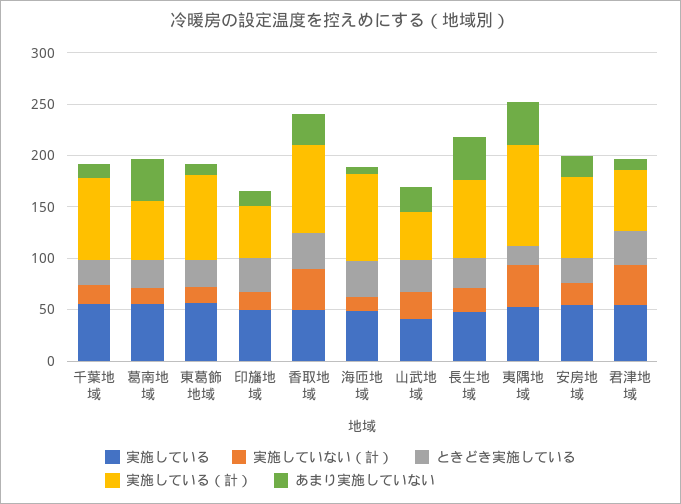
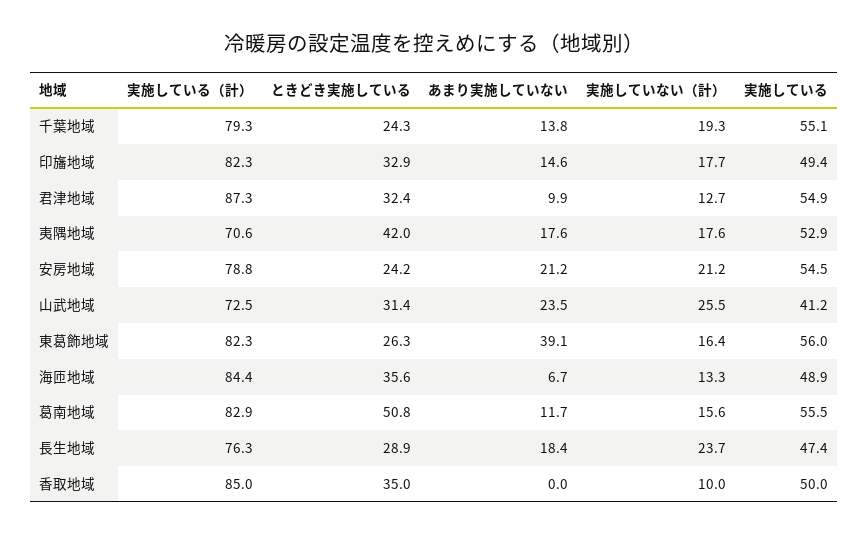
  {
    "実施している": {
      "千葉地域": 55.1,
      "葛南地域": 55.5,
      "東葛飾地域": 56,
      "印旛地域": 49.4,
      "香取地域": 50,
      "海匝地域": 48.9,
      "山武地域": 41.2,
      "長生地域": 47.4,
      "夷隅地域": 52.9,
      "安房地域": 54.5,
      "君津地域": 54.9
    },
    "実施していない（計）": {
      "千葉地域": 19.3,
      "葛南地域": 15.6,
      "東葛飾地域": 16.4,
      "印旛地域": 17.7,
-     "香取地域": 40,
+     "香取地域": 10,
      "海匝地域": 13.3,
      "山武地域": 25.5,
      "長生地域": 23.7,
-     "夷隅地域": 40,
+     "夷隅地域": 17.6,
      "安房地域": 21.2,
-     "君津地域": 40
+     "君津地域": 12.7
    },
    "ときどき実施している": {
      "千葉地域": 24.3,
-     "葛南地域": 30,
+     "葛南地域": 50.8,
      "東葛飾地域": 26.3,
      "印旛地域": 32.9,
      "香取地域": 35,
      "海匝地域": 35.6,
      "山武地域": 31.4,
      "長生地域": 28.9,
-     "夷隅地域": 20,
+     "夷隅地域": 42,
      "安房地域": 24.2,
      "君津地域": 32.4
    },
    "実施している（計）": {
      "千葉地域": 79.3,
-     "葛南地域": 60,
+     "葛南地域": 82.9,
      "東葛飾地域": 82.3,
-     "印旛地域": 50,
+     "印旛地域": 82.3,
      "香取地域": 85,
      "海匝地域": 84.4,
-     "山武地域": 50,
+     "山武地域": 72.5,
      "長生地域": 76.3,
-     "夷隅地域": 100,
+     "夷隅地域": 70.6,
      "安房地域": 78.8,
-     "君津地域": 60
+     "君津地域": 87.3
    },
    "あまり実施していない": {
      "千葉地域": 13.8,
-     "葛南地域": 40,
+     "葛南地域": 11.7,
-     "東葛飾地域": 10,
+     "東葛飾地域": 39.1,
      "印旛地域": 14.6,
-     "香取地域": 30,
+     "香取地域": 0,
      "海匝地域": 6.7,
      "山武地域": 23.5,
-     "長生地域": 40,
+     "長生地域": 18.4,
-     "夷隅地域": 40,
+     "夷隅地域": 17.6,
      "安房地域": 21.2,
      "君津地域": 9.9
    }
  }

